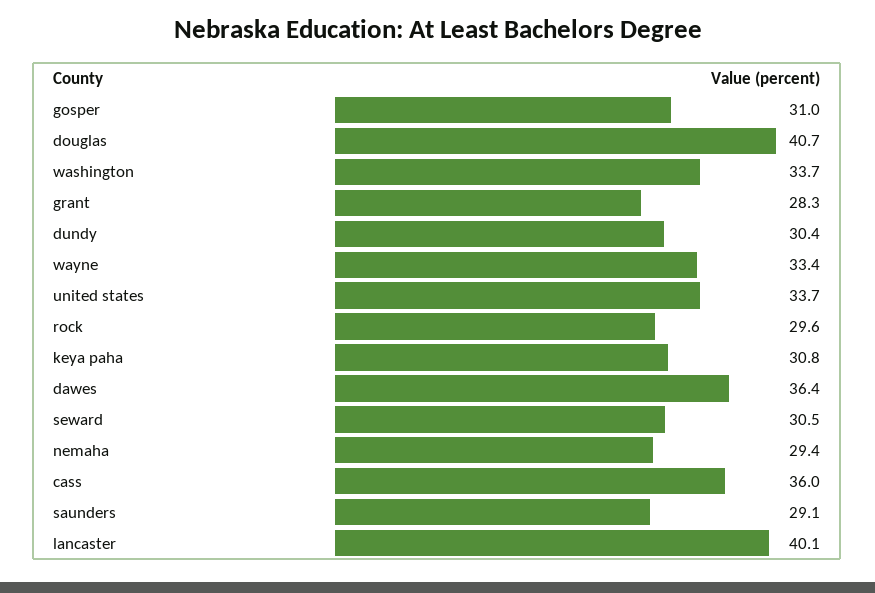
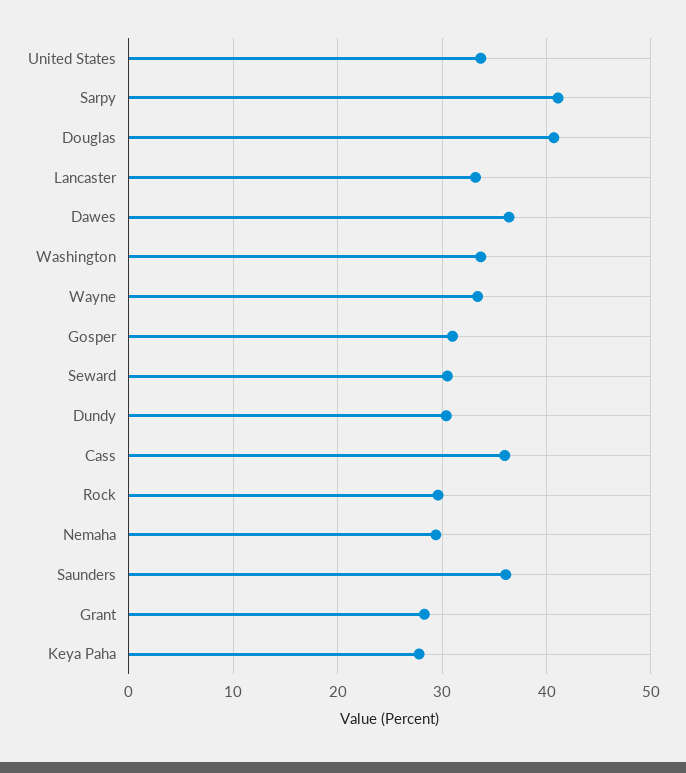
  {
    "gosper": 31,
    "douglas": 40.7,
    "washington": 33.7,
    "grant": 28.3,
    "dundy": 30.4,
    "wayne": 33.4,
    "united states": 33.7,
    "rock": 29.6,
-   "keya paha": 30.8,
+   "keya paha": 28,
    "dawes": 36.4,
    "seward": 30.5,
    "nemaha": 29.4,
    "cass": 36,
-   "saunders": 29.1,
+   "saunders": 36,
-   "lancaster": 40.1
+   "lancaster": 33,
+   "Sarpy": 41
  }

